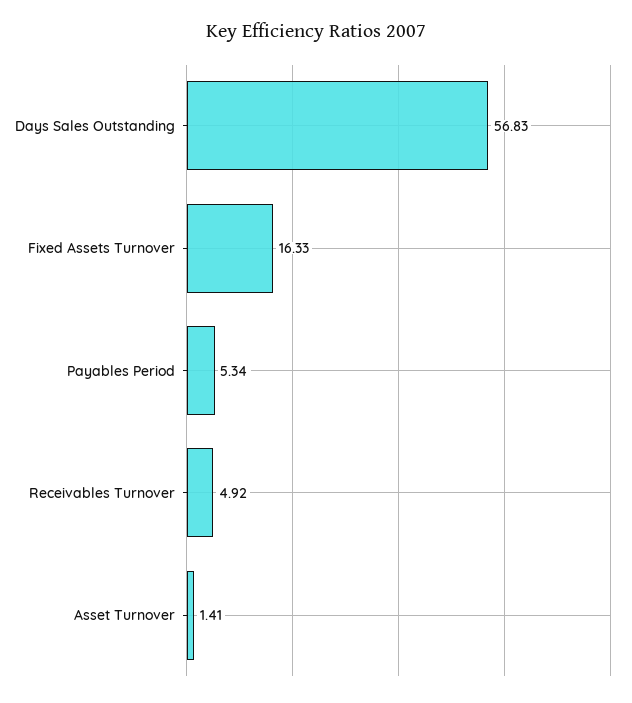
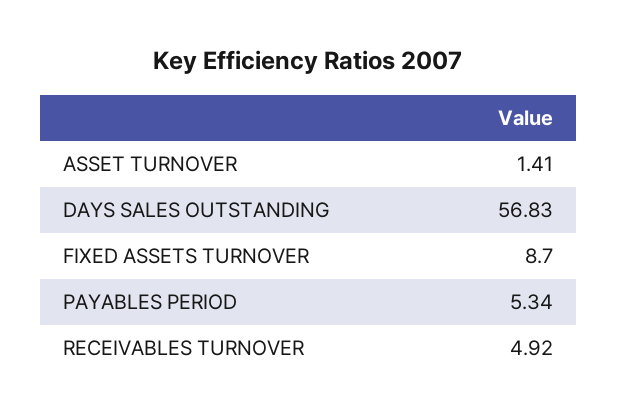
  {
    "Days Sales Outstanding": 56.83,
-   "Fixed Assets Turnover": 16.33,
+   "Fixed Assets Turnover": 8.7,
    "Payables Period": 5.34,
    "Receivables Turnover": 4.92,
    "Asset Turnover": 1.41
  }

